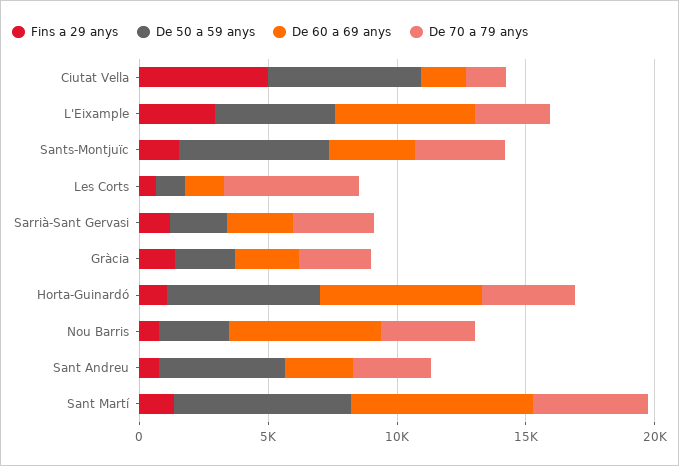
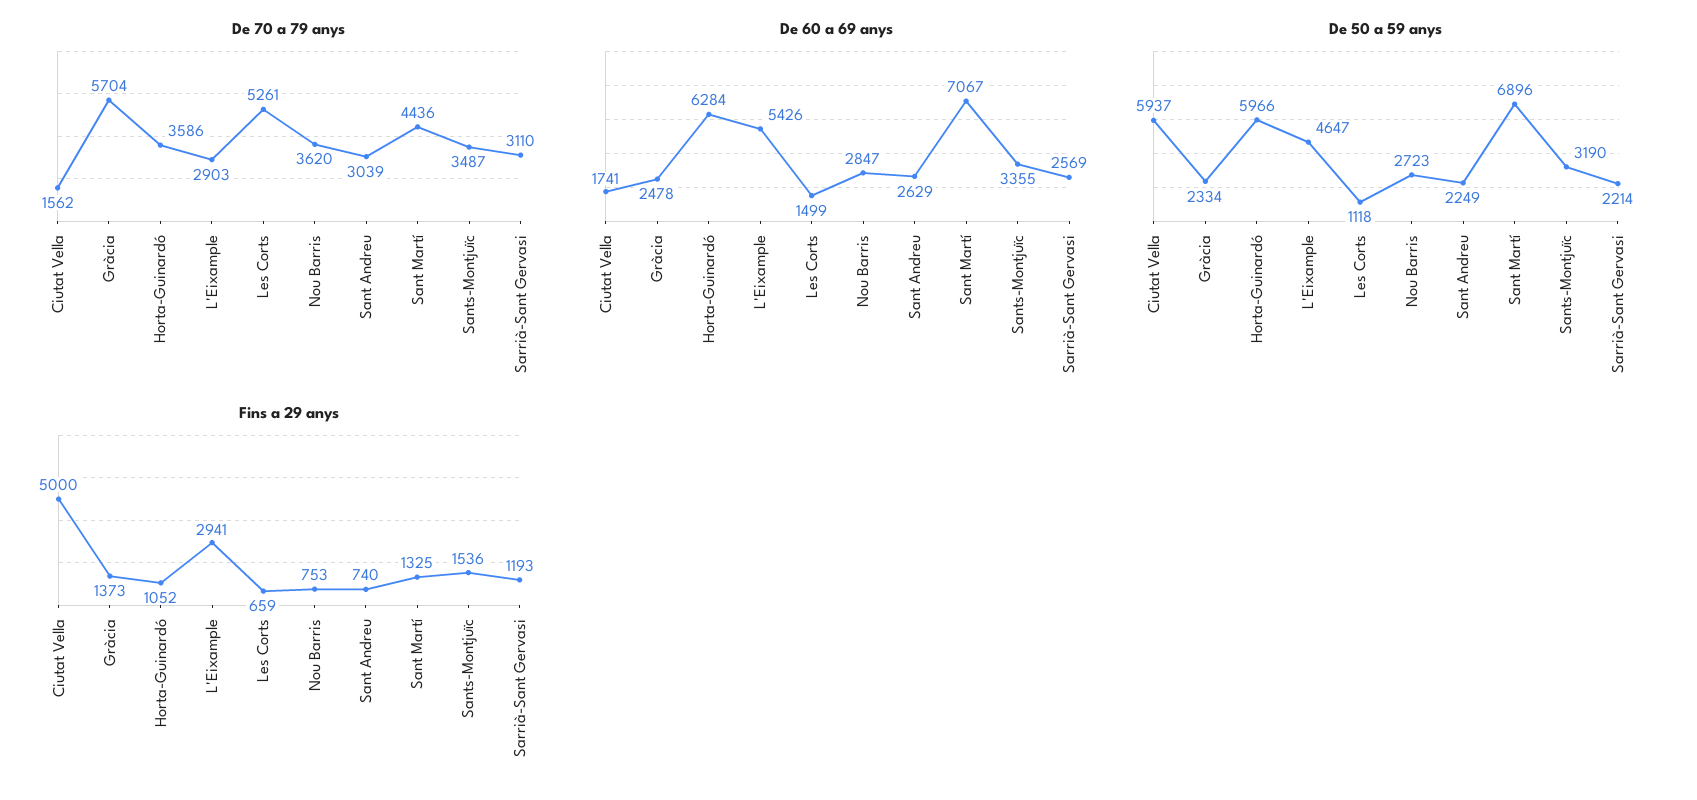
  {
    "Fins a 29 anys": {
      "Ciutat Vella": 5000,
      "L'Eixample": 2941,
      "Sants-Montjuïc": 1536,
      "Les Corts": 659,
      "Sarrià-Sant Gervasi": 1193,
      "Gràcia": 1373,
      "Horta-Guinardó": 1052,
      "Nou Barris": 753,
      "Sant Andreu": 740,
      "Sant Martí": 1325
    },
    "De 50 a 59 anys": {
      "Ciutat Vella": 5937,
      "L'Eixample": 4647,
-     "Sants-Montjuïc": 6000,
+     "Sants-Montjuïc": 3190,
      "Les Corts": 1118,
      "Sarrià-Sant Gervasi": 2214,
      "Gràcia": 2334,
      "Horta-Guinardó": 5966,
      "Nou Barris": 2723,
-     "Sant Andreu": 5000,
+     "Sant Andreu": 2249,
      "Sant Martí": 6896
    },
    "De 60 a 69 anys": {
      "Ciutat Vella": 1741,
      "L'Eixample": 5426,
      "Sants-Montjuïc": 3355,
      "Les Corts": 1499,
      "Sarrià-Sant Gervasi": 2569,
      "Gràcia": 2478,
      "Horta-Guinardó": 6284,
-     "Nou Barris": 6000,
+     "Nou Barris": 2847,
      "Sant Andreu": 2629,
      "Sant Martí": 7067
    },
    "De 70 a 79 anys": {
      "Ciutat Vella": 1562,
      "L'Eixample": 2903,
      "Sants-Montjuïc": 3487,
      "Les Corts": 5261,
      "Sarrià-Sant Gervasi": 3110,
-     "Gràcia": 3000,
+     "Gràcia": 5704,
      "Horta-Guinardó": 3586,
      "Nou Barris": 3620,
      "Sant Andreu": 3039,
      "Sant Martí": 4436
    }
  }

